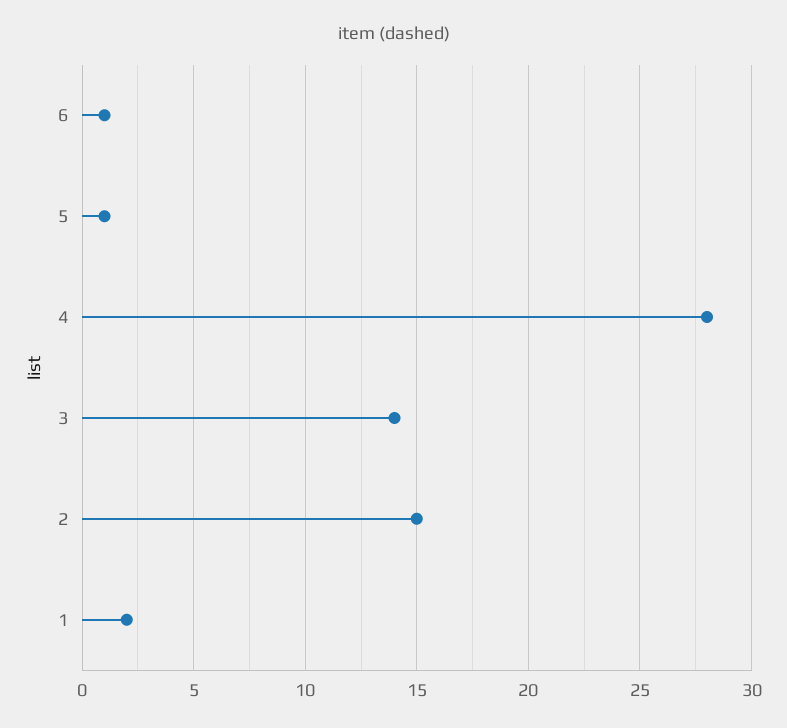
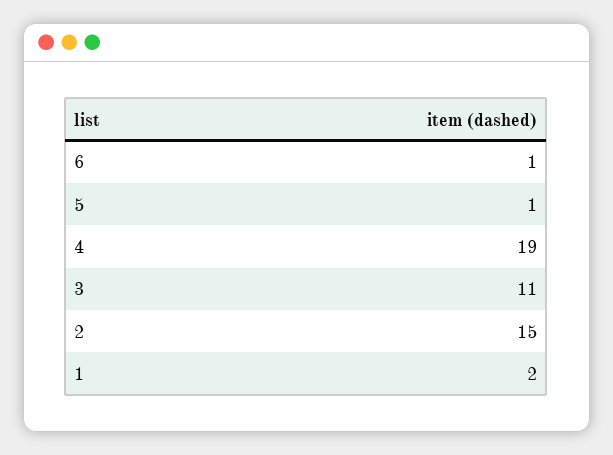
  {
    "6": 1,
    "5": 1,
-   "4": 28,
+   "4": 19,
-   "3": 14,
+   "3": 11,
    "2": 15,
    "1": 2
  }

